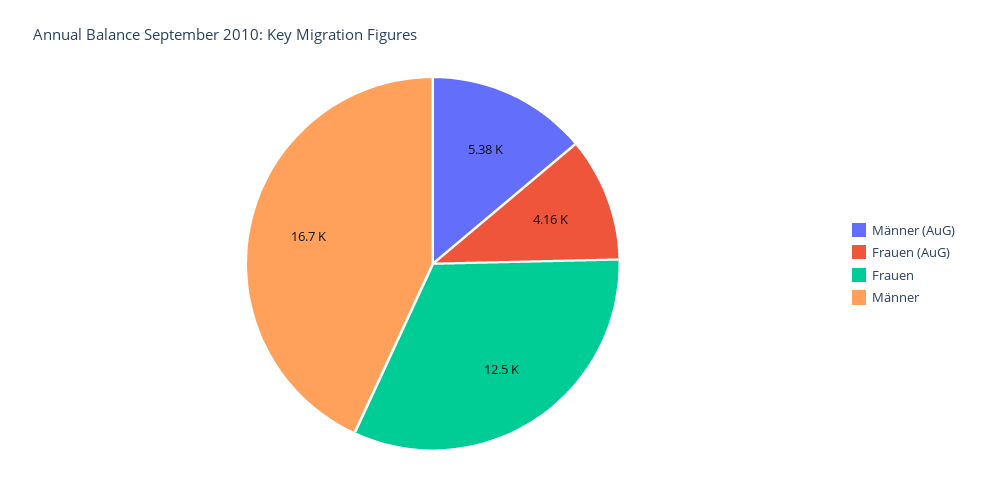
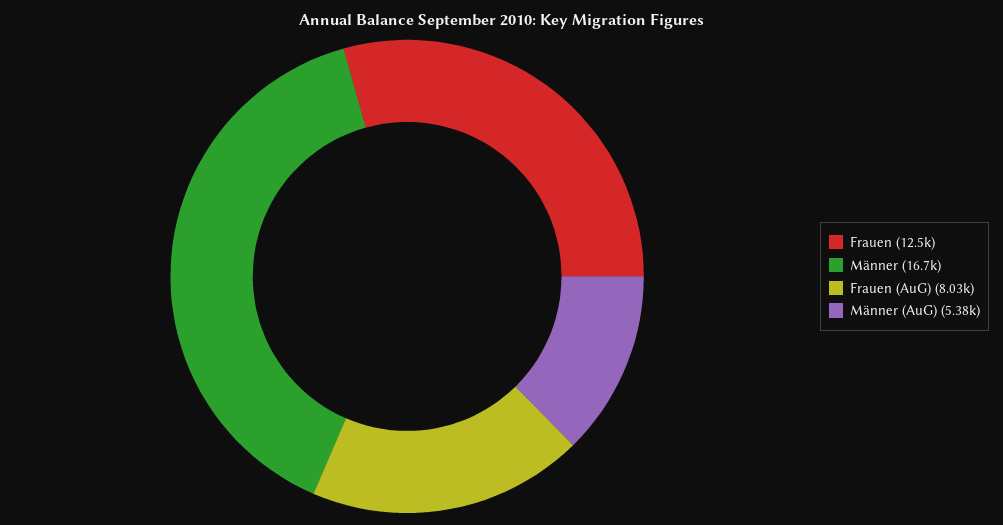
  {
    "Männer (AuG)": 5380,
-   "Frauen (AuG)": 4160,
+   "Frauen (AuG)": 8030,
    "Frauen": 12500,
    "Männer": 16700
  }

